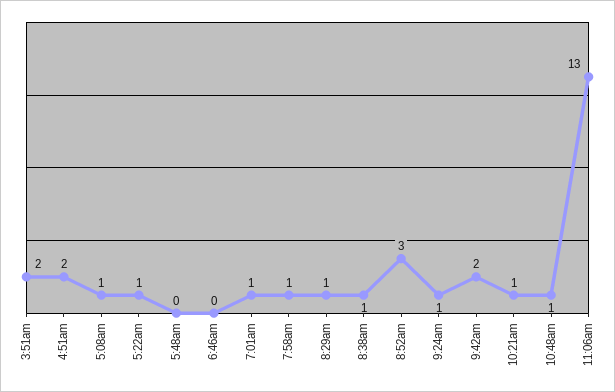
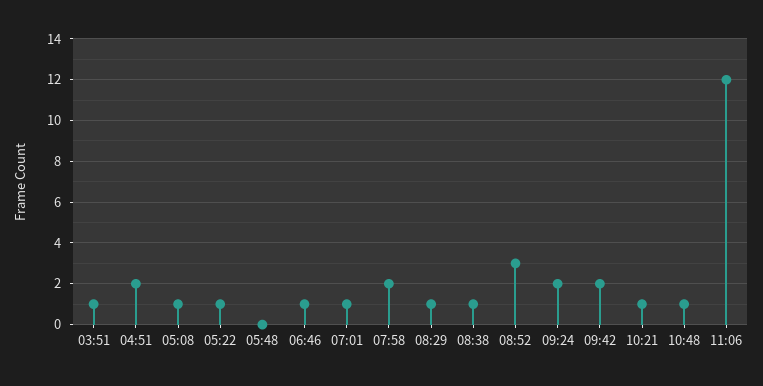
  {
-   "3:51am": 2,
+   "3:51am": 1,
    "4:51am": 2,
    "5:08am": 1,
    "5:22am": 1,
    "5:48am": 0,
-   "6:46am": 0,
+   "6:46am": 1,
    "7:01am": 1,
-   "7:58am": 1,
+   "7:58am": 2,
    "8:29am": 1,
    "8:38am": 1,
    "8:52am": 3,
-   "9:24am": 1,
+   "9:24am": 2,
    "9:42am": 2,
    "10:21am": 1,
    "10:48am": 1,
-   "11:06am": 13
+   "11:06am": 12
  }

